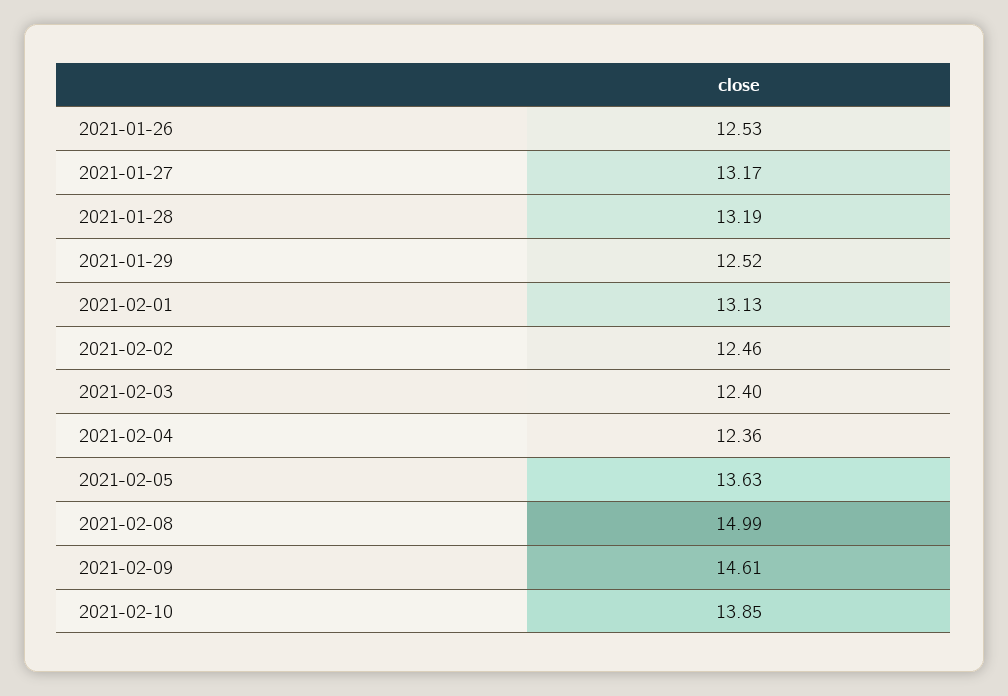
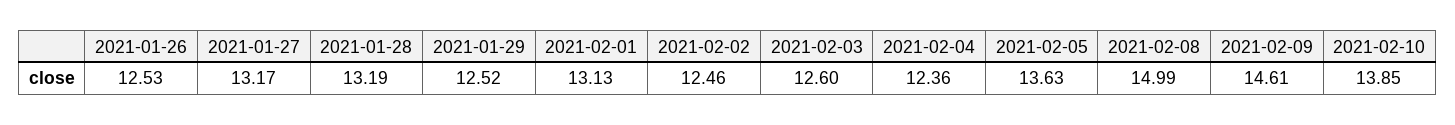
  {
    "2021-01-26": 12.53,
    "2021-01-27": 13.17,
    "2021-01-28": 13.19,
    "2021-01-29": 12.52,
    "2021-02-01": 13.13,
    "2021-02-02": 12.46,
-   "2021-02-03": 12.4,
+   "2021-02-03": 12.6,
    "2021-02-04": 12.36,
    "2021-02-05": 13.63,
    "2021-02-08": 14.99,
    "2021-02-09": 14.61,
    "2021-02-10": 13.85
  }

